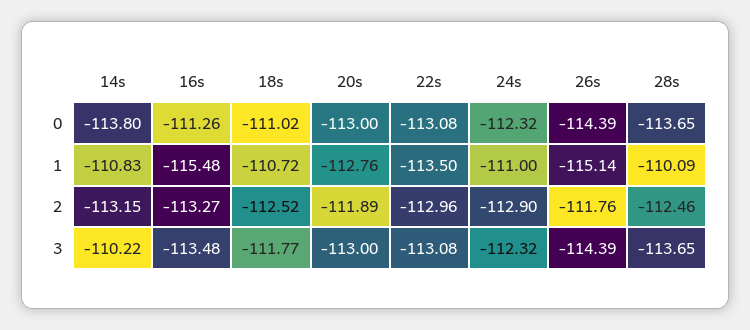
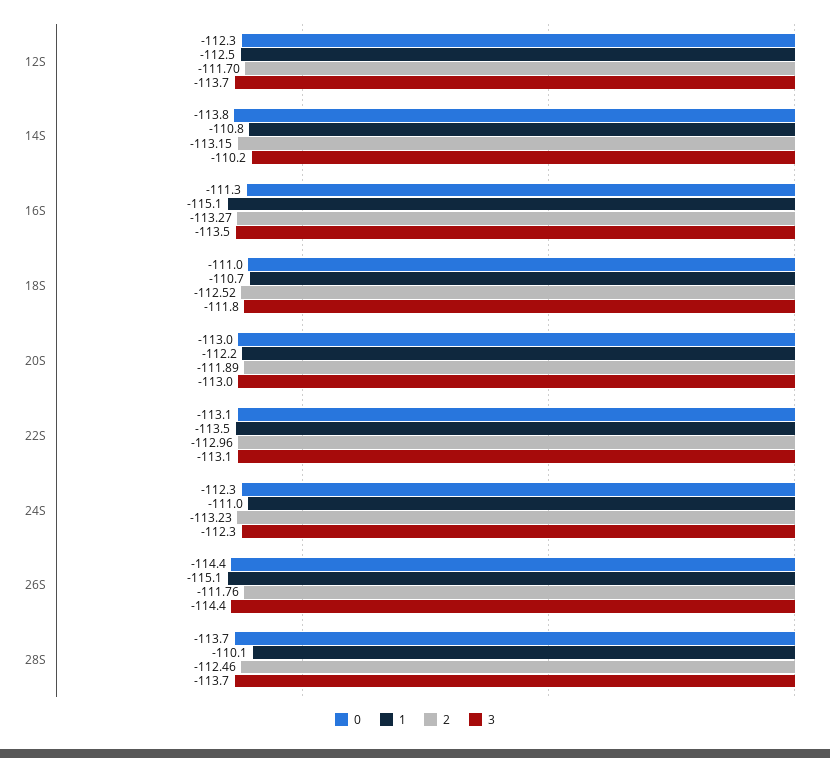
  {
    "0": {
      "14s": -113.8,
      "16s": -111.26,
      "18s": -111.02,
      "20s": -113,
      "22s": -113.08,
      "24s": -112.32,
      "26s": -114.39,
-     "28s": -113.65
+     "28s": -113.65,
+     "12S": -112.3
    },
    "1": {
      "14s": -110.83,
-     "16s": -115.48,
+     "16s": -115.1,
      "18s": -110.72,
-     "20s": -112.76,
+     "20s": -112.2,
      "22s": -113.5,
      "24s": -111,
      "26s": -115.14,
-     "28s": -110.09
+     "28s": -110.09,
+     "12S": -112.5
    },
    "2": {
      "14s": -113.15,
      "16s": -113.27,
      "18s": -112.52,
      "20s": -111.89,
      "22s": -112.96,
-     "24s": -112.9,
+     "24s": -113.23,
      "26s": -111.76,
-     "28s": -112.46
+     "28s": -112.46,
+     "12S": -111.7
    },
    "3": {
      "14s": -110.22,
      "16s": -113.48,
      "18s": -111.77,
      "20s": -113,
      "22s": -113.08,
      "24s": -112.32,
      "26s": -114.39,
-     "28s": -113.65
+     "28s": -113.65,
+     "12S": -113.7
    }
  }

